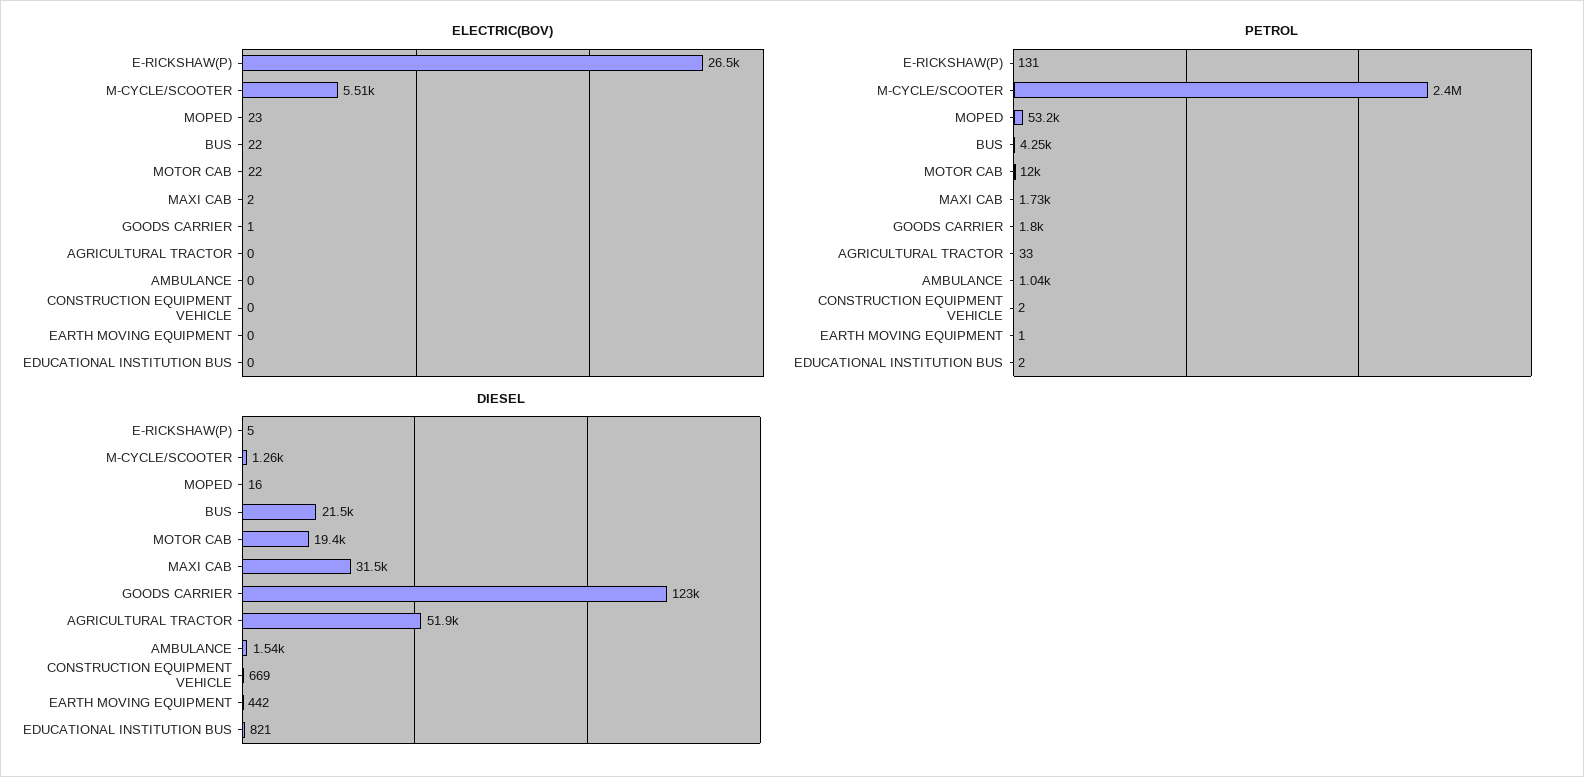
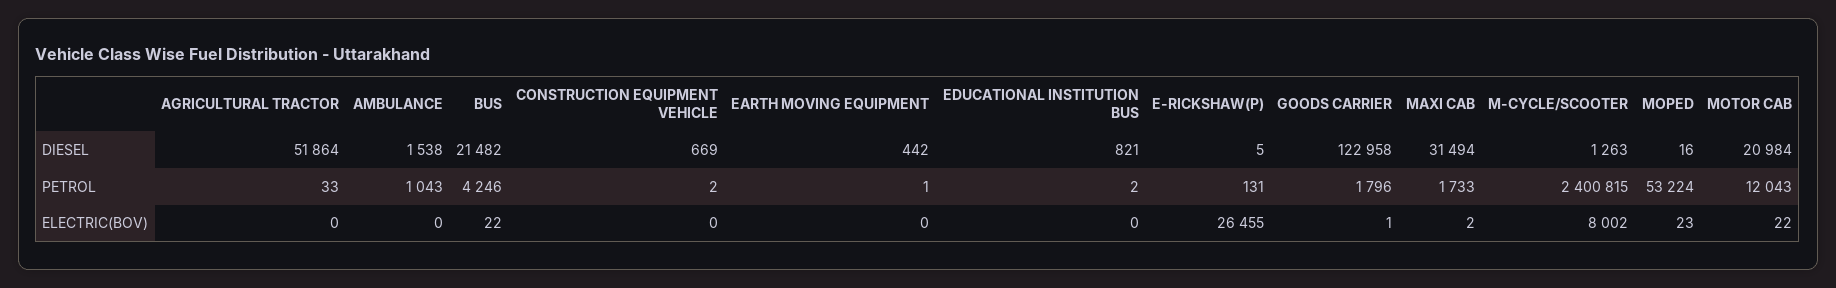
  {
    "ELECTRIC(BOV)": {
      "E-RICKSHAW(P)": 26455,
-     "M-CYCLE/SCOOTER": 5510,
+     "M-CYCLE/SCOOTER": 8002,
      "MOPED": 23,
      "BUS": 22,
      "MOTOR CAB": 22,
      "MAXI CAB": 2,
      "GOODS CARRIER": 1,
      "AGRICULTURAL TRACTOR": 0,
      "AMBULANCE": 0,
      "CONSTRUCTION EQUIPMENT VEHICLE": 0,
      "EARTH MOVING EQUIPMENT": 0,
      "EDUCATIONAL INSTITUTION BUS": 0
    },
    "PETROL": {
      "E-RICKSHAW(P)": 131,
      "M-CYCLE/SCOOTER": 2400815,
      "MOPED": 53224,
      "BUS": 4246,
      "MOTOR CAB": 12043,
      "MAXI CAB": 1733,
      "GOODS CARRIER": 1796,
      "AGRICULTURAL TRACTOR": 33,
      "AMBULANCE": 1043,
      "CONSTRUCTION EQUIPMENT VEHICLE": 2,
      "EARTH MOVING EQUIPMENT": 1,
      "EDUCATIONAL INSTITUTION BUS": 2
    },
    "DIESEL": {
      "E-RICKSHAW(P)": 5,
      "M-CYCLE/SCOOTER": 1263,
      "MOPED": 16,
      "BUS": 21482,
-     "MOTOR CAB": 19400,
+     "MOTOR CAB": 20984,
      "MAXI CAB": 31494,
      "GOODS CARRIER": 122958,
      "AGRICULTURAL TRACTOR": 51864,
      "AMBULANCE": 1538,
      "CONSTRUCTION EQUIPMENT VEHICLE": 669,
      "EARTH MOVING EQUIPMENT": 442,
      "EDUCATIONAL INSTITUTION BUS": 821
    }
  }

